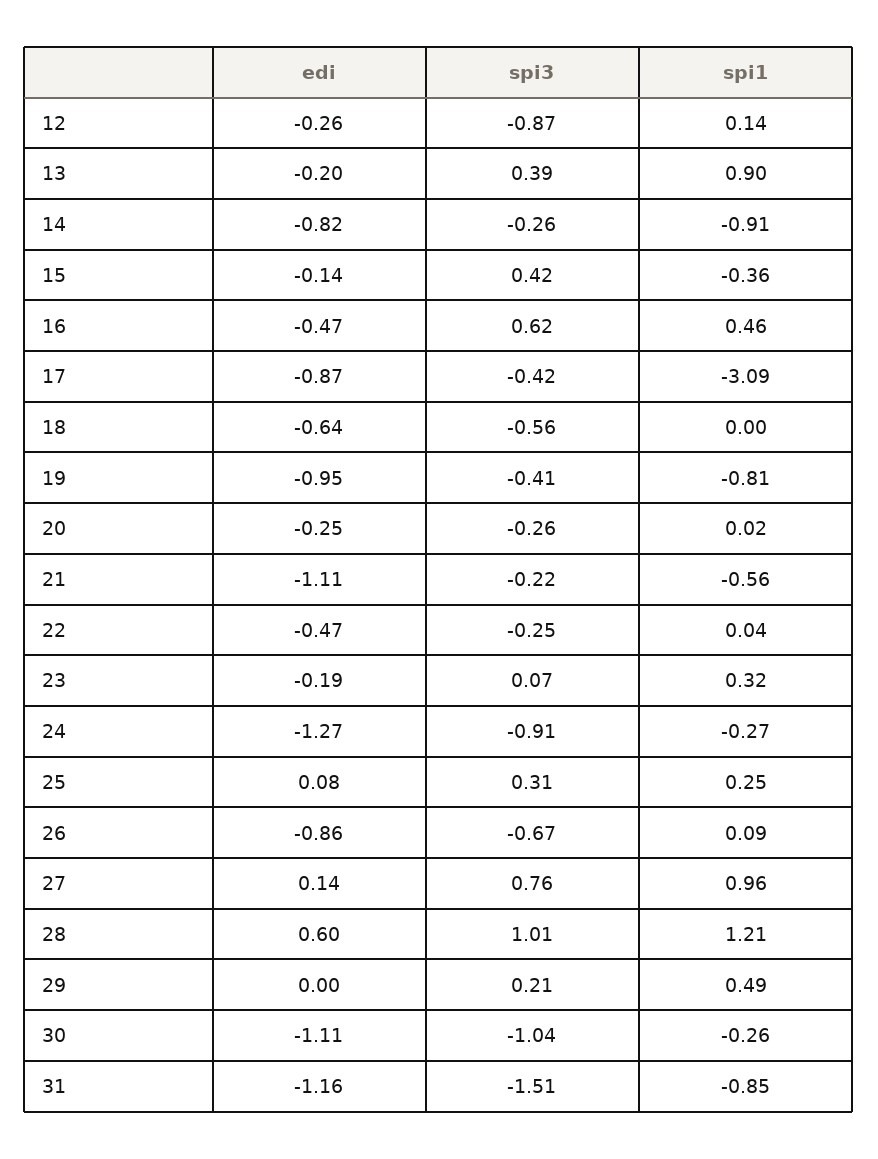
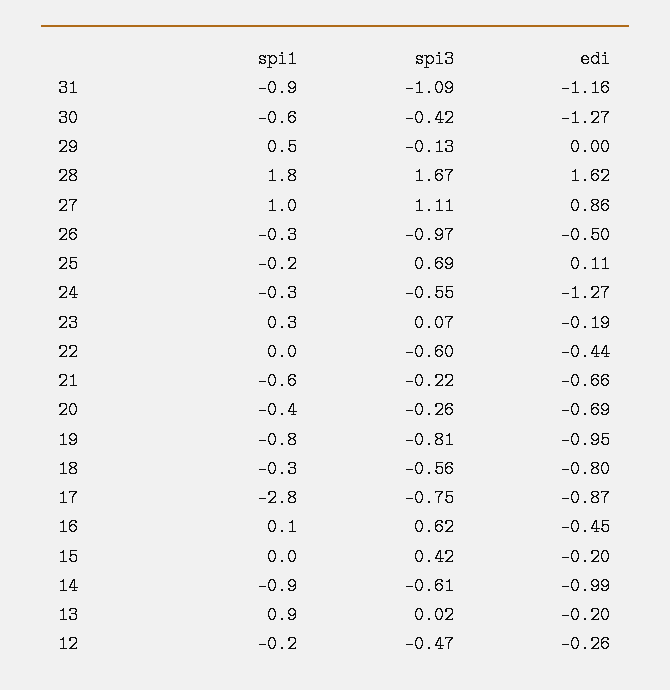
  {
    "edi": {
      "12": -0.26,
      "13": -0.2,
-     "14": -0.82,
+     "14": -0.99,
-     "15": -0.14,
+     "15": -0.2,
-     "16": -0.47,
+     "16": -0.45,
      "17": -0.87,
-     "18": -0.64,
+     "18": -0.8,
      "19": -0.95,
-     "20": -0.25,
+     "20": -0.69,
-     "21": -1.11,
+     "21": -0.66,
-     "22": -0.47,
+     "22": -0.44,
      "23": -0.19,
      "24": -1.27,
-     "25": 0.08,
+     "25": 0.11,
-     "26": -0.86,
+     "26": -0.5,
-     "27": 0.14,
+     "27": 0.86,
-     "28": 0.6,
+     "28": 1.62,
      "29": 0,
-     "30": -1.11,
+     "30": -1.27,
      "31": -1.16
    },
    "spi3": {
-     "12": -0.87,
+     "12": -0.47,
-     "13": 0.39,
+     "13": 0.02,
-     "14": -0.26,
+     "14": -0.61,
      "15": 0.42,
      "16": 0.62,
-     "17": -0.42,
+     "17": -0.75,
      "18": -0.56,
-     "19": -0.41,
+     "19": -0.81,
      "20": -0.26,
      "21": -0.22,
-     "22": -0.25,
+     "22": -0.6,
      "23": 0.07,
-     "24": -0.91,
+     "24": -0.55,
-     "25": 0.31,
+     "25": 0.69,
-     "26": -0.67,
+     "26": -0.97,
-     "27": 0.76,
+     "27": 1.11,
-     "28": 1.01,
+     "28": 1.67,
-     "29": 0.21,
+     "29": -0.13,
-     "30": -1.04,
+     "30": -0.42,
-     "31": -1.51
+     "31": -1.09
    },
    "spi1": {
-     "12": 0.14,
+     "12": -0.2,
      "13": 0.9,
      "14": -0.91,
-     "15": -0.36,
+     "15": 0,
-     "16": 0.46,
+     "16": 0.1,
-     "17": -3.09,
+     "17": -2.8,
-     "18": 0,
+     "18": -0.3,
      "19": -0.81,
-     "20": 0.02,
+     "20": -0.4,
      "21": -0.56,
      "22": 0.04,
      "23": 0.32,
      "24": -0.27,
-     "25": 0.25,
+     "25": -0.2,
-     "26": 0.09,
+     "26": -0.3,
      "27": 0.96,
-     "28": 1.21,
+     "28": 1.8,
      "29": 0.49,
-     "30": -0.26,
+     "30": -0.6,
      "31": -0.85
    }
  }

